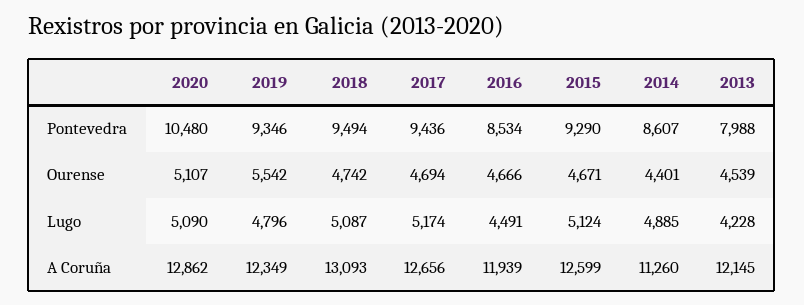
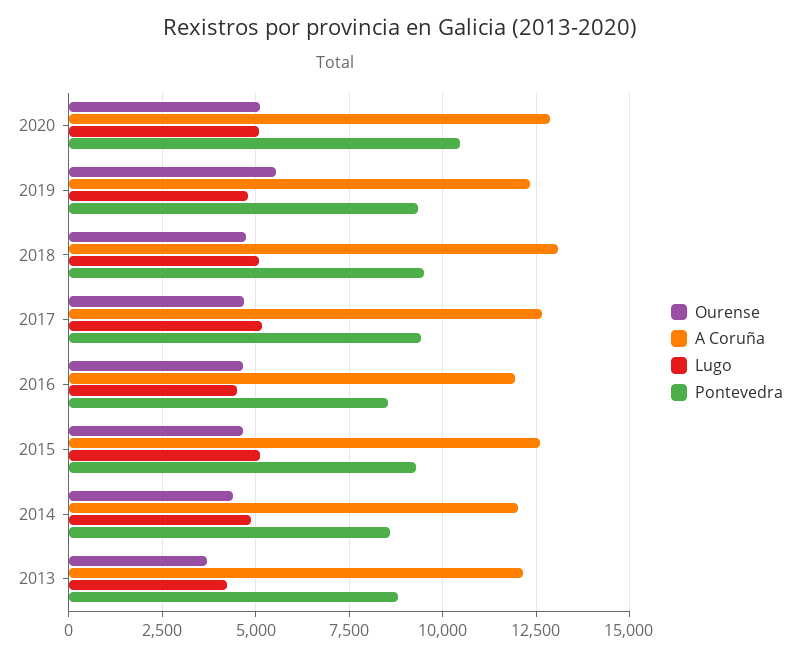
  {
    "Pontevedra": {
      "2020": 10480,
      "2019": 9346,
      "2018": 9494,
      "2017": 9436,
      "2016": 8534,
      "2015": 9290,
      "2014": 8607,
-     "2013": 7988
+     "2013": 8750
    },
    "Ourense": {
      "2020": 5107,
      "2019": 5542,
      "2018": 4742,
      "2017": 4694,
      "2016": 4666,
      "2015": 4671,
      "2014": 4401,
-     "2013": 4539
+     "2013": 3750
    },
    "Lugo": {
      "2020": 5090,
      "2019": 4796,
      "2018": 5087,
      "2017": 5174,
      "2016": 4491,
      "2015": 5124,
      "2014": 4885,
      "2013": 4228
    },
    "A Coruña": {
      "2020": 12862,
      "2019": 12349,
      "2018": 13093,
      "2017": 12656,
      "2016": 11939,
      "2015": 12599,
-     "2014": 11260,
+     "2014": 12000,
      "2013": 12145
    }
  }

